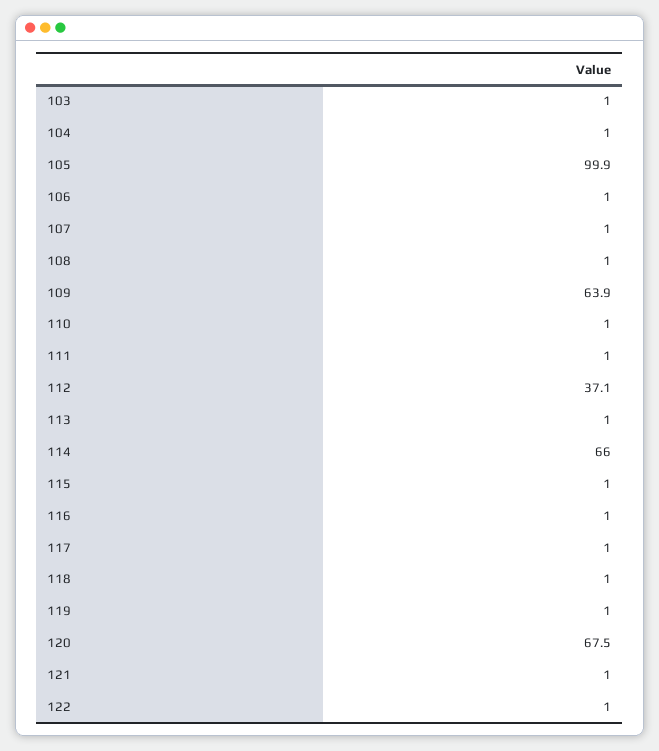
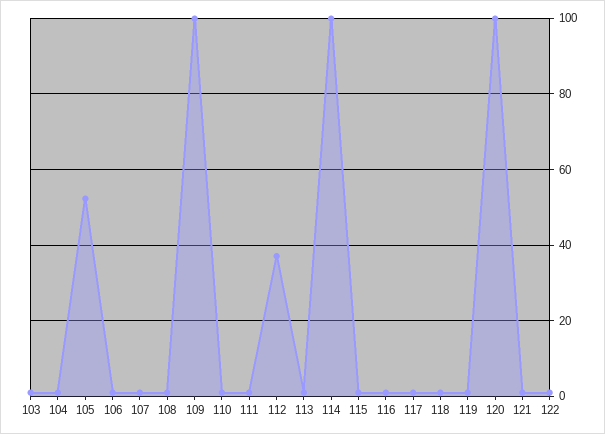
  {
    "103": 1,
    "104": 1,
-   "105": 99.9,
+   "105": 52,
    "106": 1,
    "107": 1,
    "108": 1,
-   "109": 63.9,
+   "109": 100,
    "110": 1,
    "111": 1,
    "112": 37.1,
    "113": 1,
-   "114": 66,
+   "114": 100,
    "115": 1,
    "116": 1,
    "117": 1,
    "118": 1,
    "119": 1,
-   "120": 67.5,
+   "120": 100,
    "121": 1,
    "122": 1
  }

